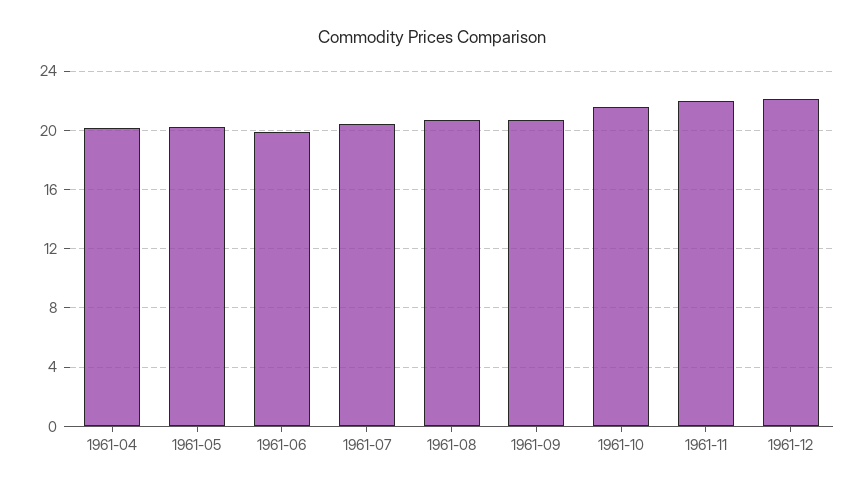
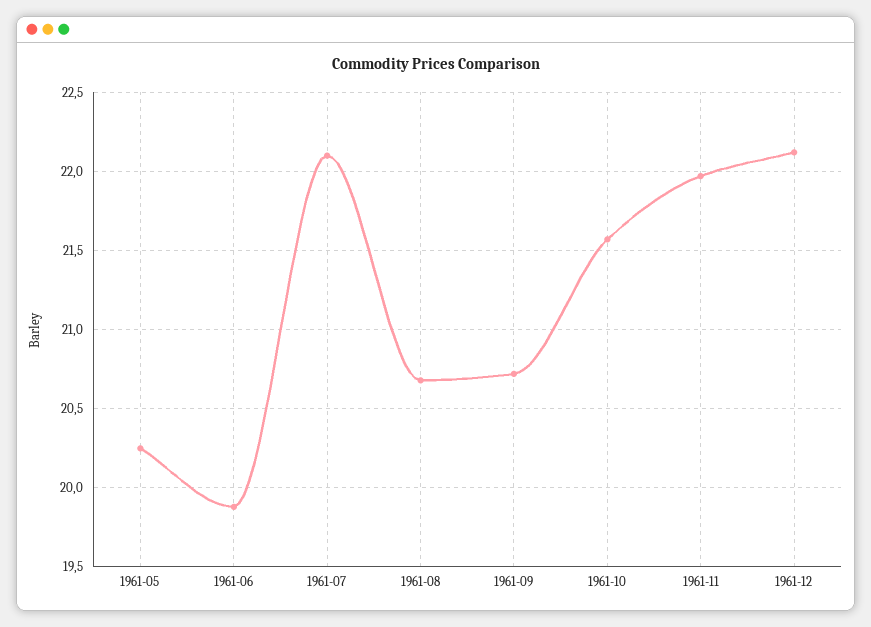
  {
-   "1961-04": 20,
    "1961-05": 20.25,
    "1961-06": 19.9,
-   "1961-07": 20.5,
+   "1961-07": 22.1,
    "1961-08": 20.7,
    "1961-09": 20.7,
    "1961-10": 21.55,
    "1961-11": 21.95,
    "1961-12": 22.1
  }

